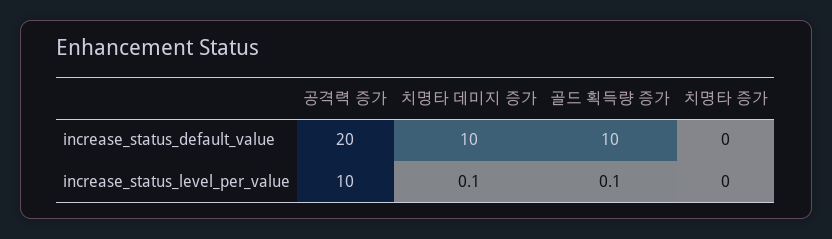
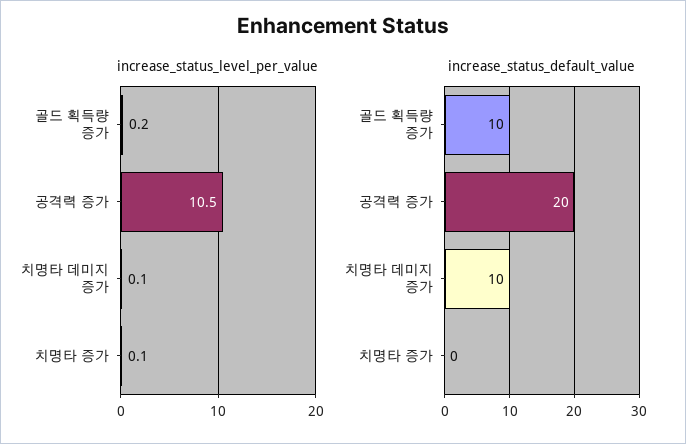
  {
    "increase_status_default_value": {
      "공격력 증가": 20,
      "치명타 데미지 증가": 10,
      "골드 획득량 증가": 10,
      "치명타 증가": 0
    },
    "increase_status_level_per_value": {
-     "공격력 증가": 10,
+     "공격력 증가": 10.5,
      "치명타 데미지 증가": 0.1,
-     "골드 획득량 증가": 0.1,
+     "골드 획득량 증가": 0.2,
-     "치명타 증가": 0
+     "치명타 증가": 0.1
    }
  }

